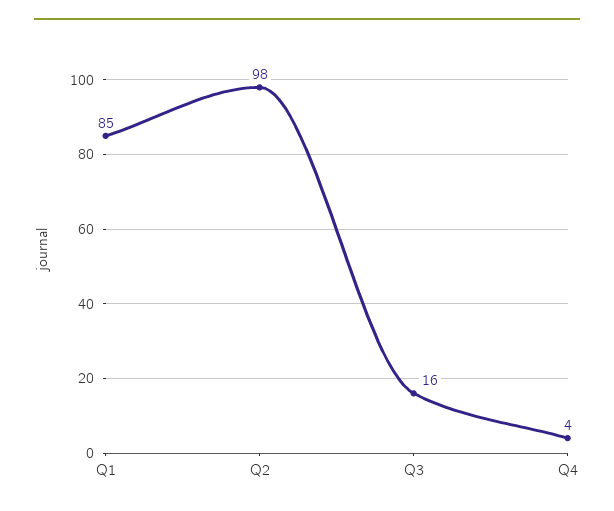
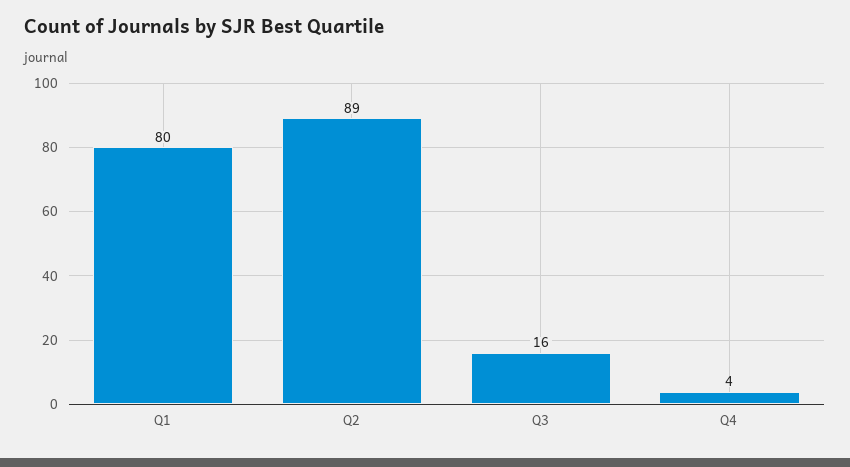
  {
-   "Q1": 85,
+   "Q1": 80,
-   "Q2": 98,
+   "Q2": 89,
    "Q3": 16,
    "Q4": 4
  }

